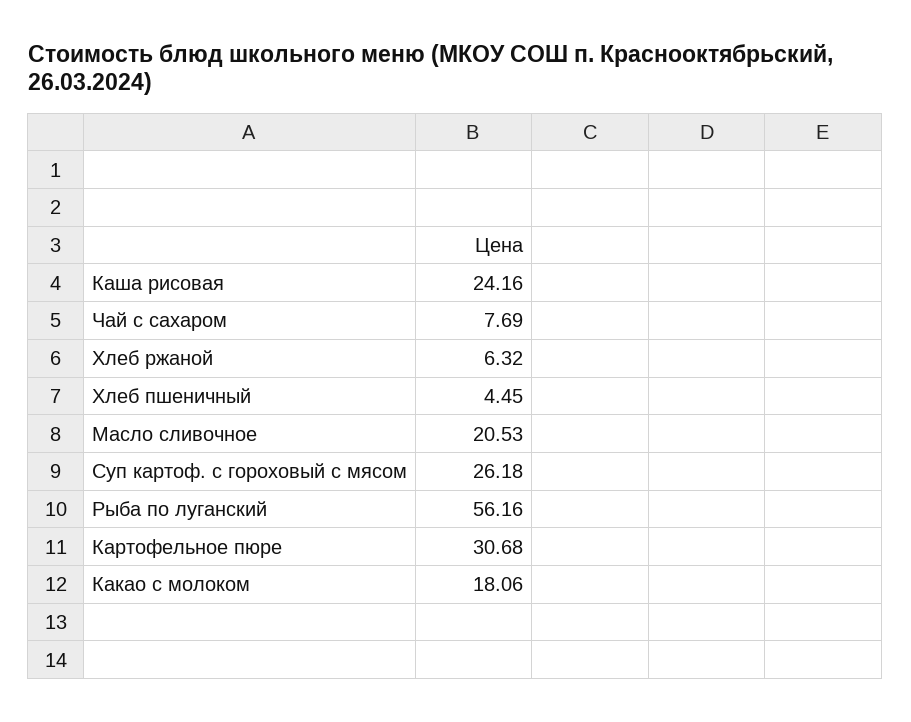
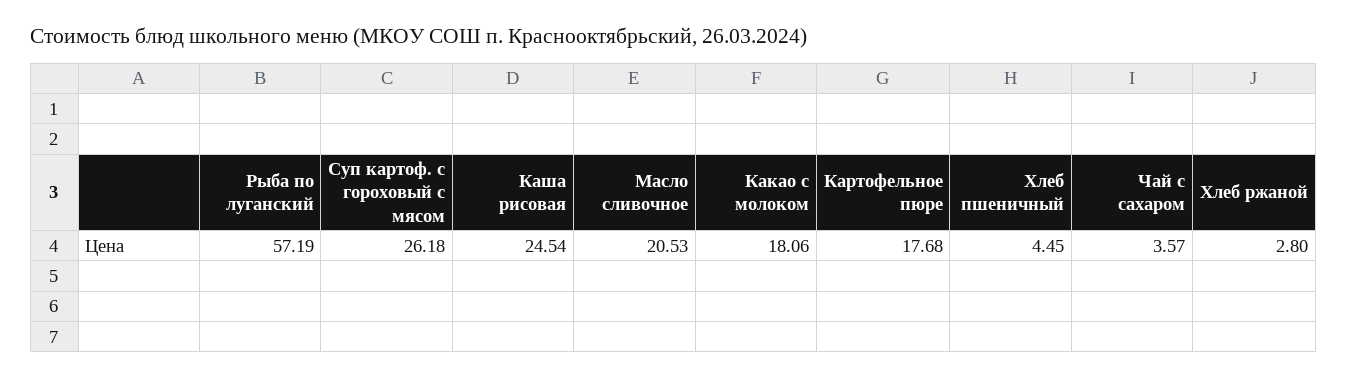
  {
-   "Каша рисовая": 24.16,
+   "Каша рисовая": 24.54,
-   "Чай с сахаром": 7.69,
+   "Чай с сахаром": 3.57,
-   "Хлеб ржаной": 6.32,
+   "Хлеб ржаной": 2.8,
    "Хлеб пшеничный": 4.45,
    "Масло сливочное": 20.53,
    "Суп картоф. с гороховый с мясом": 26.18,
-   "Рыба по луганский": 56.16,
+   "Рыба по луганский": 57.19,
-   "Картофельное пюре": 30.68,
+   "Картофельное пюре": 17.68,
    "Какао с молоком": 18.06
  }

